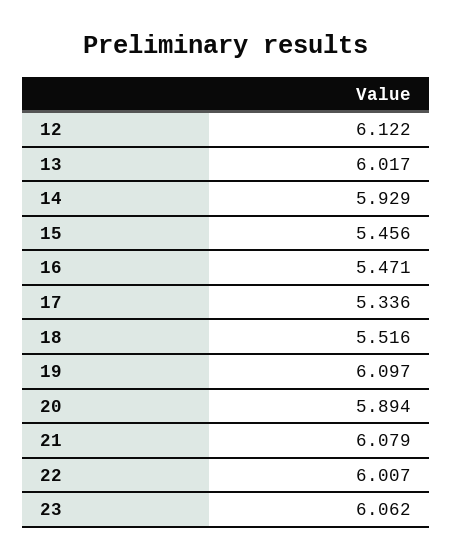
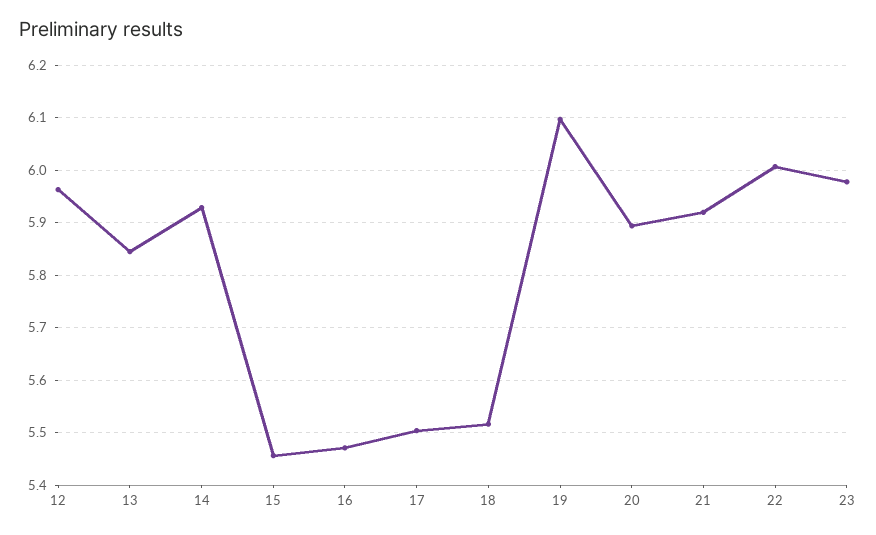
  {
-   "12": 6.122,
+   "12": 5.96,
-   "13": 6.017,
+   "13": 5.84,
    "14": 5.929,
    "15": 5.456,
    "16": 5.471,
-   "17": 5.336,
+   "17": 5.5,
    "18": 5.516,
    "19": 6.097,
    "20": 5.894,
-   "21": 6.079,
+   "21": 5.92,
    "22": 6.007,
-   "23": 6.062
+   "23": 5.98
  }

